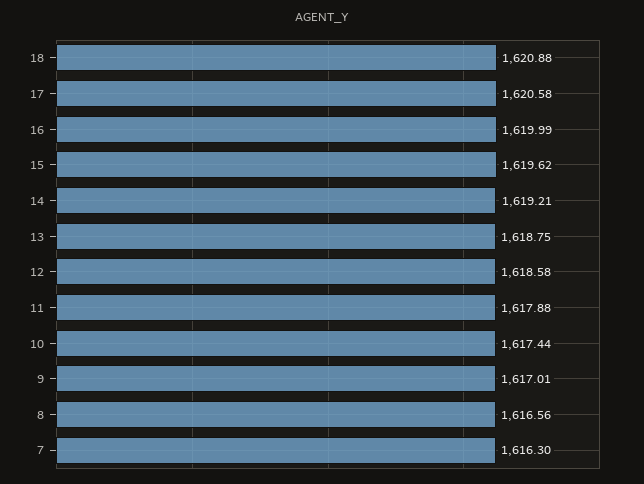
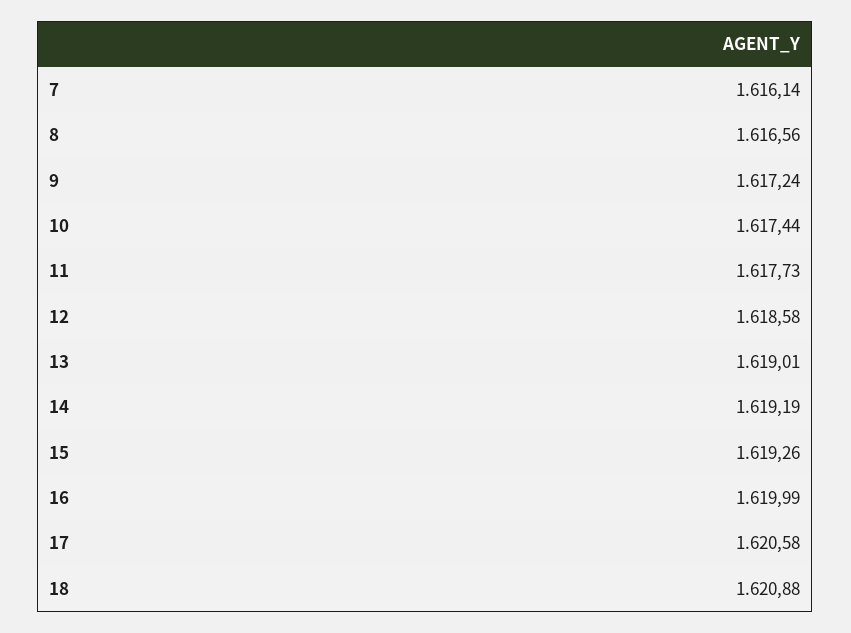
  {
    "18": 1620.88,
    "17": 1620.58,
    "16": 1619.99,
-   "15": 1619.62,
+   "15": 1619.26,
-   "14": 1619.21,
+   "14": 1619.19,
-   "13": 1618.75,
+   "13": 1619.01,
    "12": 1618.58,
-   "11": 1617.88,
+   "11": 1617.73,
    "10": 1617.44,
-   "9": 1617.01,
+   "9": 1617.24,
    "8": 1616.56,
-   "7": 1616.3
+   "7": 1616.14
  }

